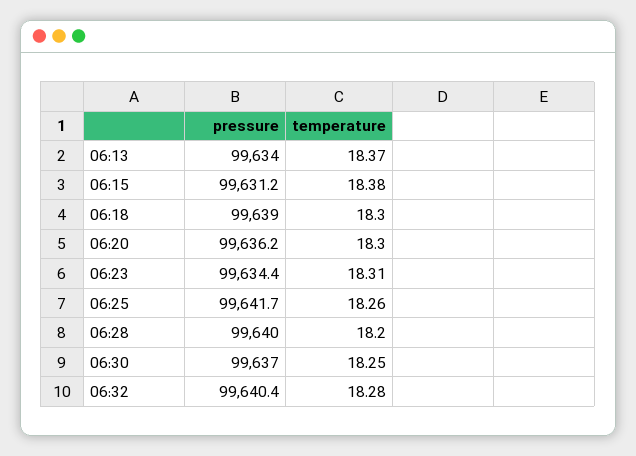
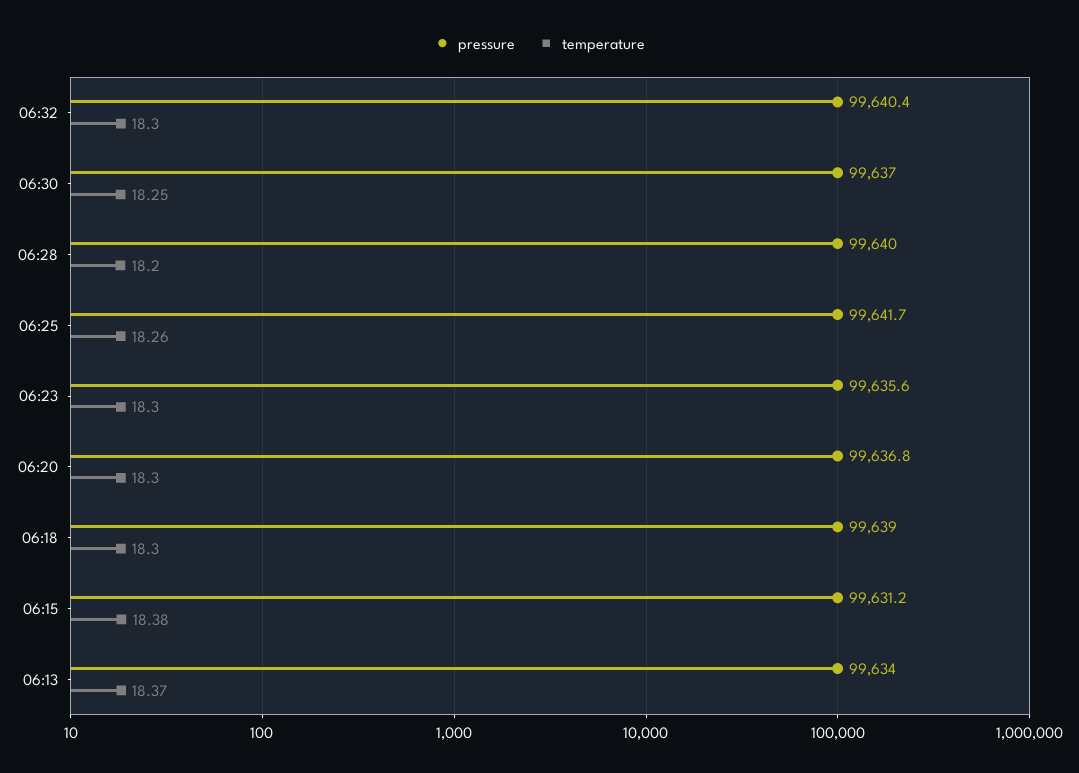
  {
    "pressure": {
      "06:13": 99634,
      "06:15": 99631.2,
      "06:18": 99639,
-     "06:20": 99636.2,
+     "06:20": 99636.8,
-     "06:23": 99634.4,
+     "06:23": 99635.6,
      "06:25": 99641.7,
      "06:28": 99640,
      "06:30": 99637,
      "06:32": 99640.4
    },
    "temperature": {
      "06:13": 18.37,
      "06:15": 18.38,
      "06:18": 18.3,
      "06:20": 18.3,
-     "06:23": 18.31,
+     "06:23": 18.3,
      "06:25": 18.26,
      "06:28": 18.2,
      "06:30": 18.25,
-     "06:32": 18.28
+     "06:32": 18.3
    }
  }

